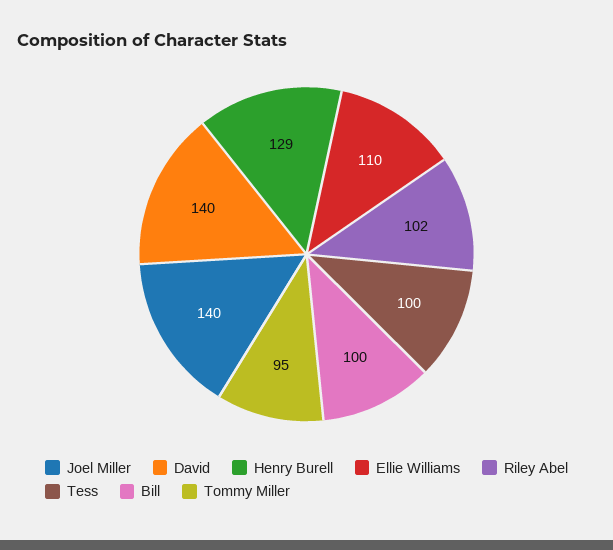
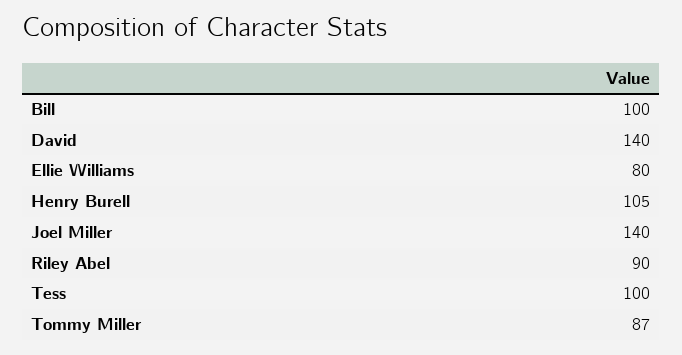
  {
    "Joel Miller": 140,
    "David": 140,
-   "Henry Burell": 129,
+   "Henry Burell": 105,
-   "Ellie Williams": 110,
+   "Ellie Williams": 80,
-   "Riley Abel": 102,
+   "Riley Abel": 90,
    "Tess": 100,
    "Bill": 100,
-   "Tommy Miller": 95
+   "Tommy Miller": 87
  }

